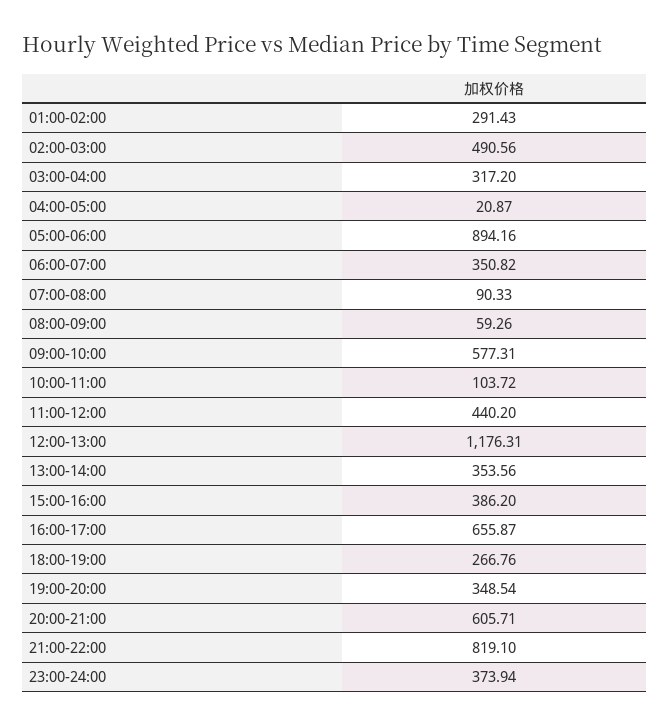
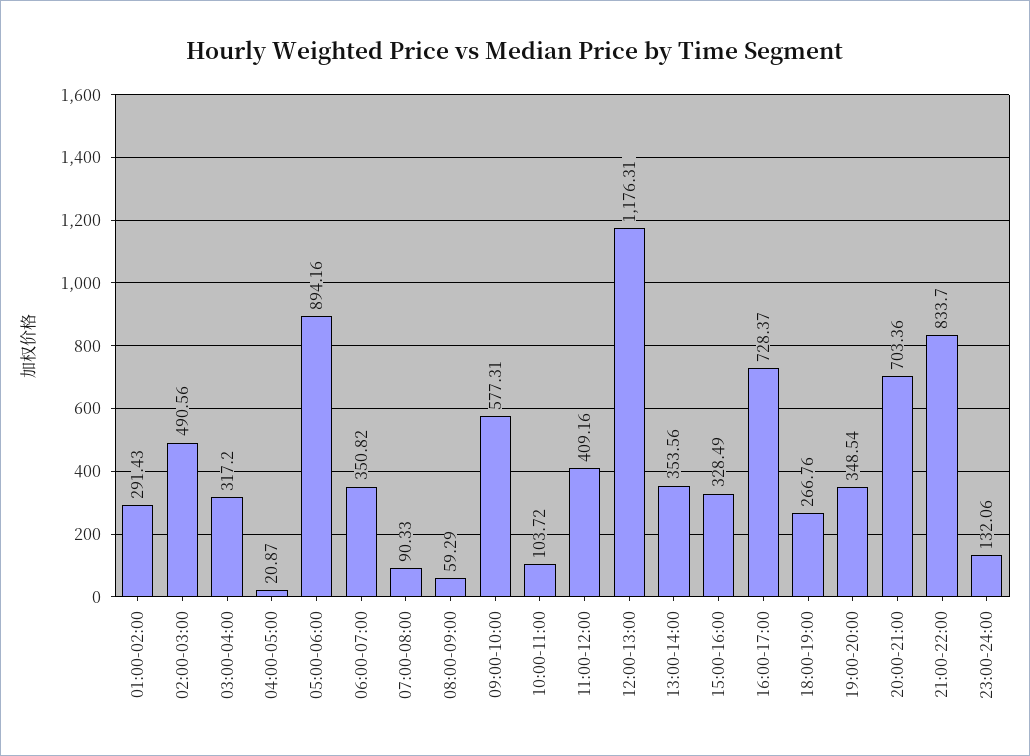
  {
    "01:00-02:00": 291.43,
    "02:00-03:00": 490.56,
    "03:00-04:00": 317.2,
    "04:00-05:00": 20.87,
    "05:00-06:00": 894.16,
    "06:00-07:00": 350.82,
    "07:00-08:00": 90.33,
-   "08:00-09:00": 59.26,
+   "08:00-09:00": 59.29,
    "09:00-10:00": 577.31,
    "10:00-11:00": 103.72,
-   "11:00-12:00": 440.2,
+   "11:00-12:00": 409.16,
    "12:00-13:00": 1176.31,
    "13:00-14:00": 353.56,
-   "15:00-16:00": 386.2,
+   "15:00-16:00": 328.49,
-   "16:00-17:00": 655.87,
+   "16:00-17:00": 728.37,
    "18:00-19:00": 266.76,
    "19:00-20:00": 348.54,
-   "20:00-21:00": 605.71,
+   "20:00-21:00": 703.36,
-   "21:00-22:00": 819.1,
+   "21:00-22:00": 833.7,
-   "23:00-24:00": 373.94
+   "23:00-24:00": 132.06
  }

